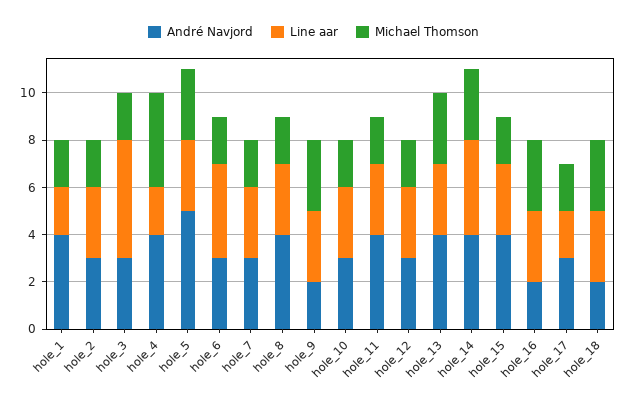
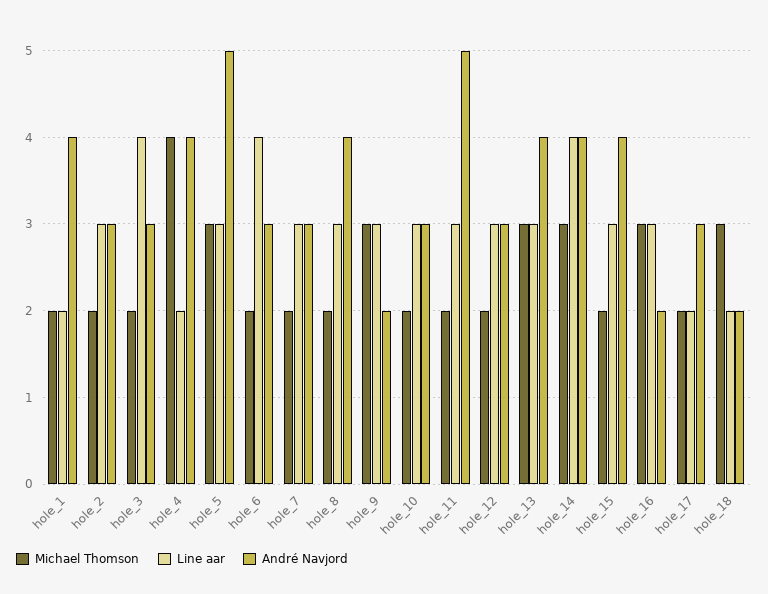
  {
    "André Navjord": {
      "hole_1": 4,
      "hole_2": 3,
      "hole_3": 3,
      "hole_4": 4,
      "hole_5": 5,
      "hole_6": 3,
      "hole_7": 3,
      "hole_8": 4,
      "hole_9": 2,
      "hole_10": 3,
-     "hole_11": 4,
+     "hole_11": 5,
      "hole_12": 3,
      "hole_13": 4,
      "hole_14": 4,
      "hole_15": 4,
      "hole_16": 2,
      "hole_17": 3,
      "hole_18": 2
    },
    "Line aar": {
      "hole_1": 2,
      "hole_2": 3,
-     "hole_3": 5,
+     "hole_3": 4,
      "hole_4": 2,
      "hole_5": 3,
      "hole_6": 4,
      "hole_7": 3,
      "hole_8": 3,
      "hole_9": 3,
      "hole_10": 3,
      "hole_11": 3,
      "hole_12": 3,
      "hole_13": 3,
      "hole_14": 4,
      "hole_15": 3,
      "hole_16": 3,
      "hole_17": 2,
-     "hole_18": 3
+     "hole_18": 2
    },
    "Michael Thomson": {
      "hole_1": 2,
      "hole_2": 2,
      "hole_3": 2,
      "hole_4": 4,
      "hole_5": 3,
      "hole_6": 2,
      "hole_7": 2,
      "hole_8": 2,
      "hole_9": 3,
      "hole_10": 2,
      "hole_11": 2,
      "hole_12": 2,
      "hole_13": 3,
      "hole_14": 3,
      "hole_15": 2,
      "hole_16": 3,
      "hole_17": 2,
      "hole_18": 3
    }
  }

